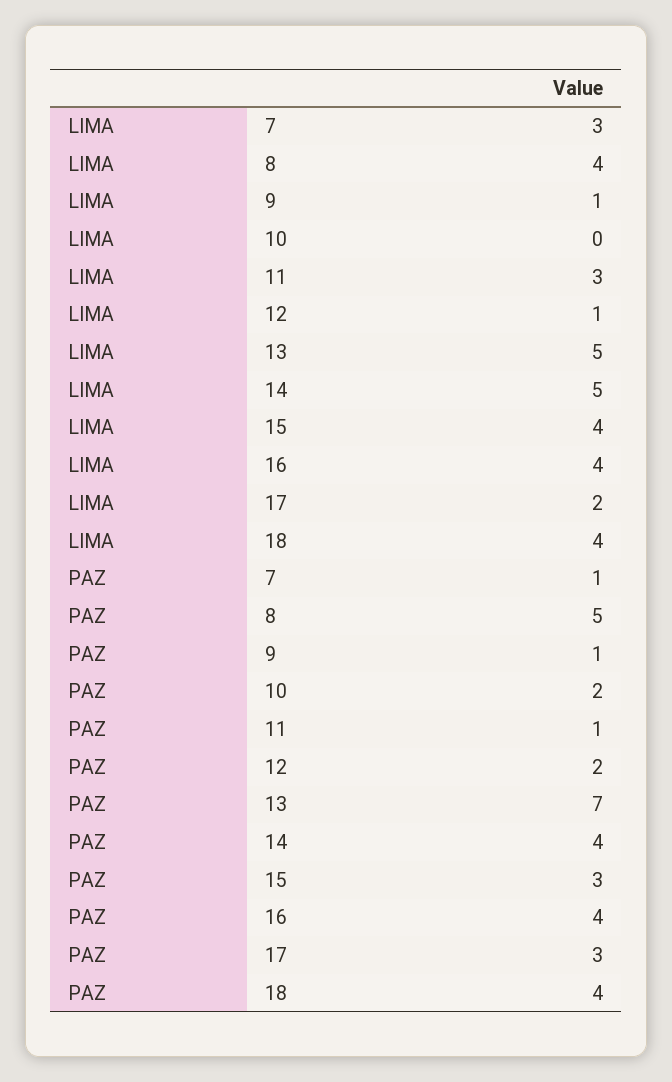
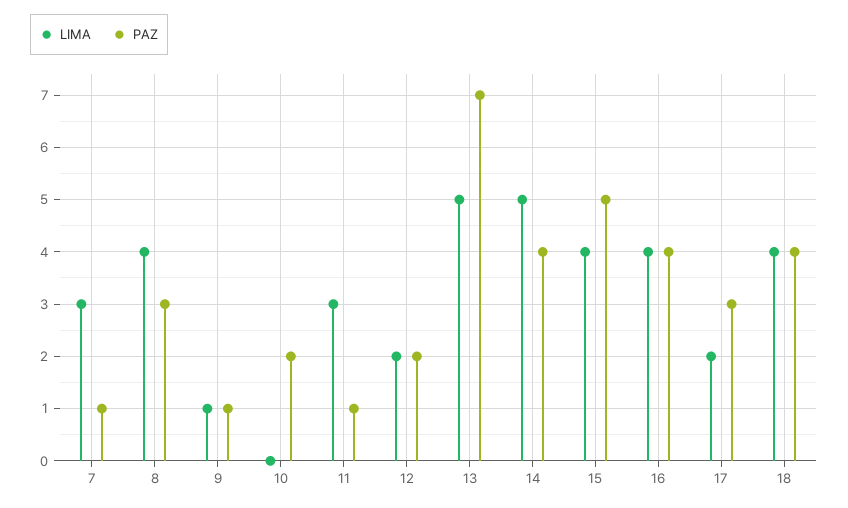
  {
    "LIMA": {
      "7": 3,
      "8": 4,
      "9": 1,
      "10": 0,
      "11": 3,
-     "12": 1,
+     "12": 2,
      "13": 5,
      "14": 5,
      "15": 4,
      "16": 4,
      "17": 2,
      "18": 4
    },
    "PAZ": {
      "7": 1,
-     "8": 5,
+     "8": 3,
      "9": 1,
      "10": 2,
      "11": 1,
      "12": 2,
      "13": 7,
      "14": 4,
-     "15": 3,
+     "15": 5,
      "16": 4,
      "17": 3,
      "18": 4
    }
  }

